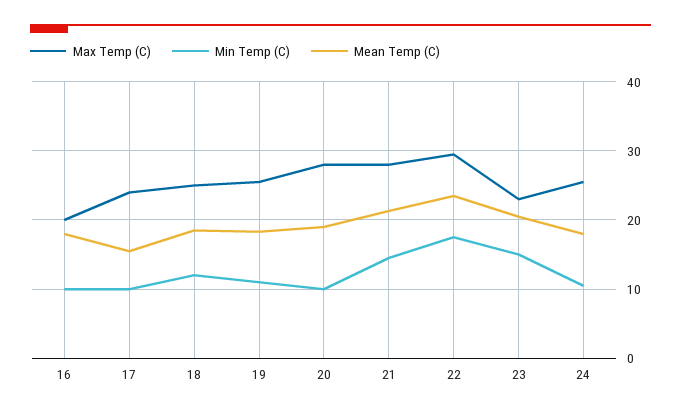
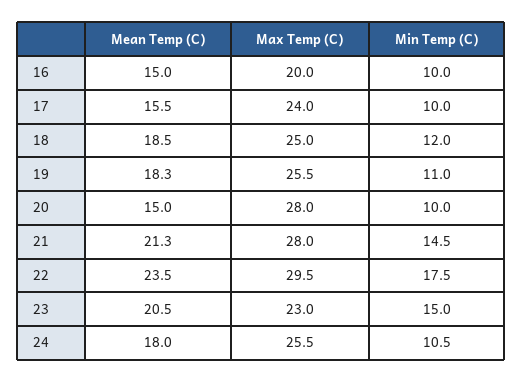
  {
    "Max Temp (C)": {
      "16": 20,
      "17": 24,
      "18": 25,
      "19": 25.5,
      "20": 28,
      "21": 28,
      "22": 29.5,
      "23": 23,
      "24": 25.5
    },
    "Min Temp (C)": {
      "16": 10,
      "17": 10,
      "18": 12,
      "19": 11,
      "20": 10,
      "21": 14.5,
      "22": 17.5,
      "23": 15,
      "24": 10.5
    },
    "Mean Temp (C)": {
-     "16": 18,
+     "16": 15,
      "17": 15.5,
      "18": 18.5,
      "19": 18.3,
-     "20": 19,
+     "20": 15,
      "21": 21.3,
      "22": 23.5,
      "23": 20.5,
      "24": 18
    }
  }

